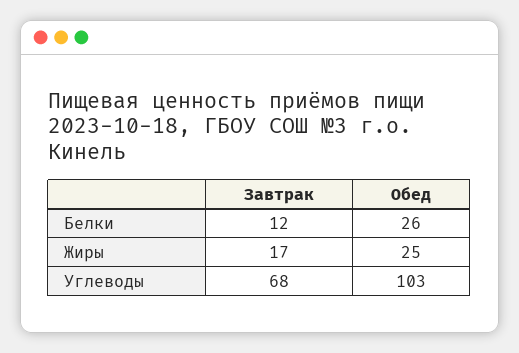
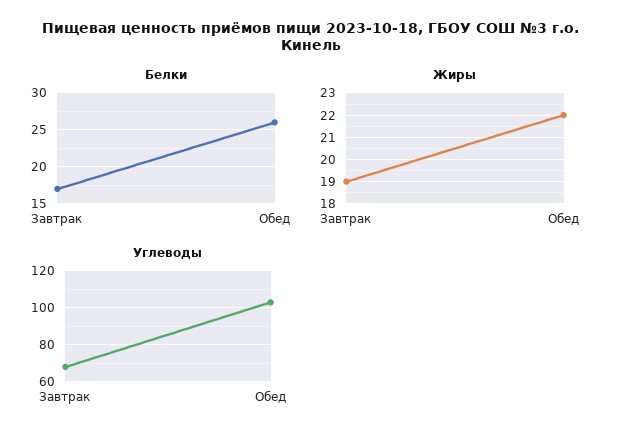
  {
    "Белки": {
-     "Завтрак": 12,
+     "Завтрак": 17,
      "Обед": 26
    },
    "Жиры": {
-     "Завтрак": 17,
+     "Завтрак": 19,
-     "Обед": 25
+     "Обед": 22
    },
    "Углеводы": {
      "Завтрак": 68,
      "Обед": 103
    }
  }

